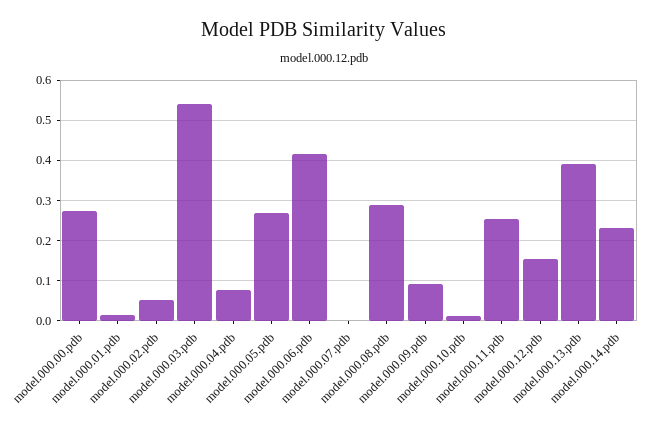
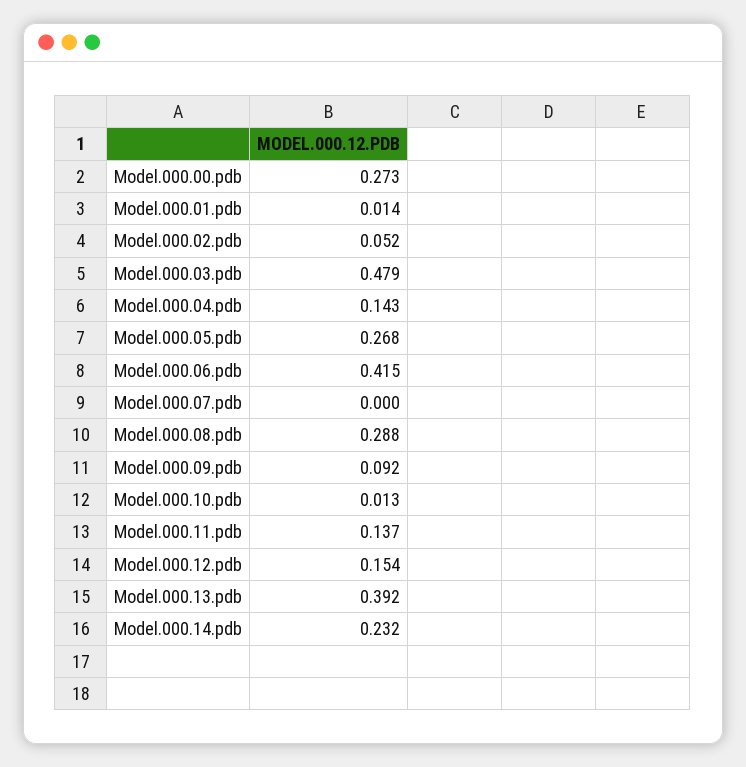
  {
    "model.000.00.pdb": 0.273,
    "model.000.01.pdb": 0.014,
    "model.000.02.pdb": 0.052,
-   "model.000.03.pdb": 0.54,
+   "model.000.03.pdb": 0.479,
-   "model.000.04.pdb": 0.08,
+   "model.000.04.pdb": 0.143,
    "model.000.05.pdb": 0.268,
    "model.000.06.pdb": 0.415,
    "model.000.07.pdb": 0,
    "model.000.08.pdb": 0.288,
    "model.000.09.pdb": 0.092,
    "model.000.10.pdb": 0.013,
-   "model.000.11.pdb": 0.26,
+   "model.000.11.pdb": 0.137,
    "model.000.12.pdb": 0.154,
    "model.000.13.pdb": 0.392,
    "model.000.14.pdb": 0.232
  }

